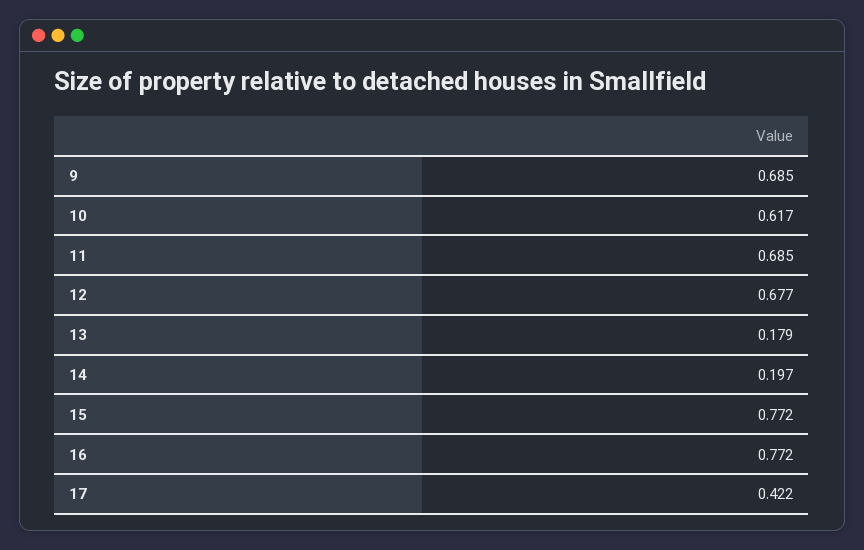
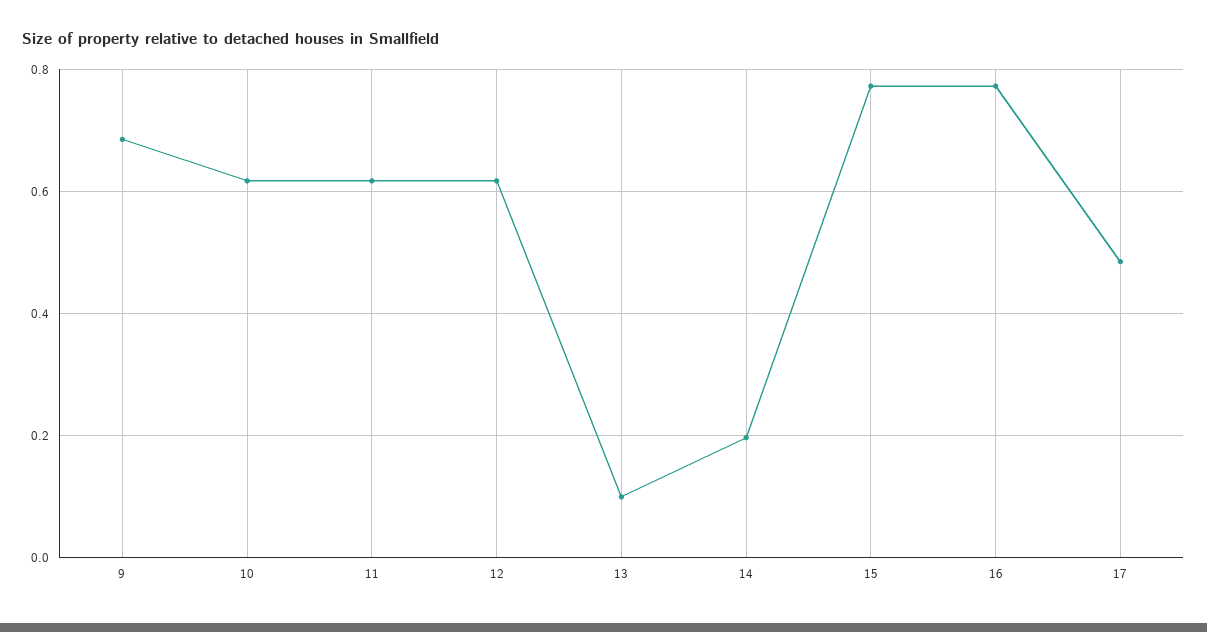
  {
    "9": 0.685,
    "10": 0.617,
-   "11": 0.685,
+   "11": 0.62,
-   "12": 0.677,
+   "12": 0.62,
-   "13": 0.179,
+   "13": 0.1,
    "14": 0.197,
    "15": 0.772,
    "16": 0.772,
-   "17": 0.422
+   "17": 0.48
  }

